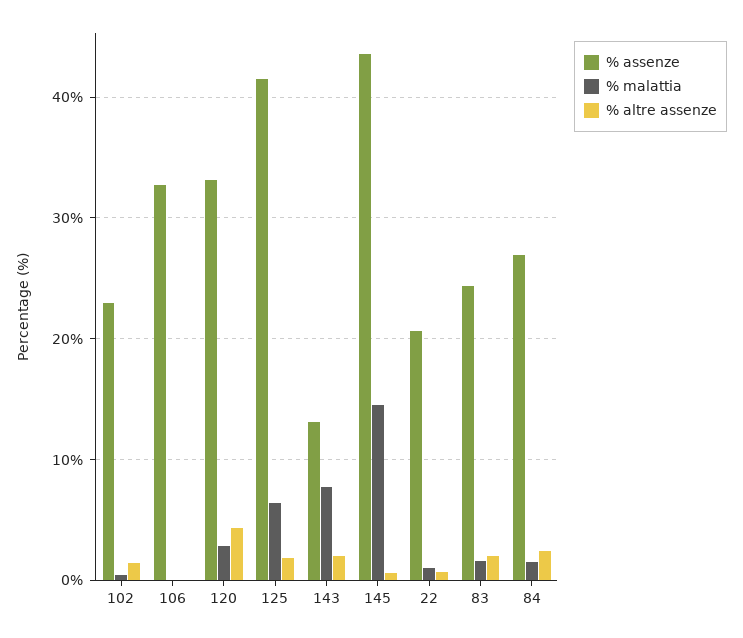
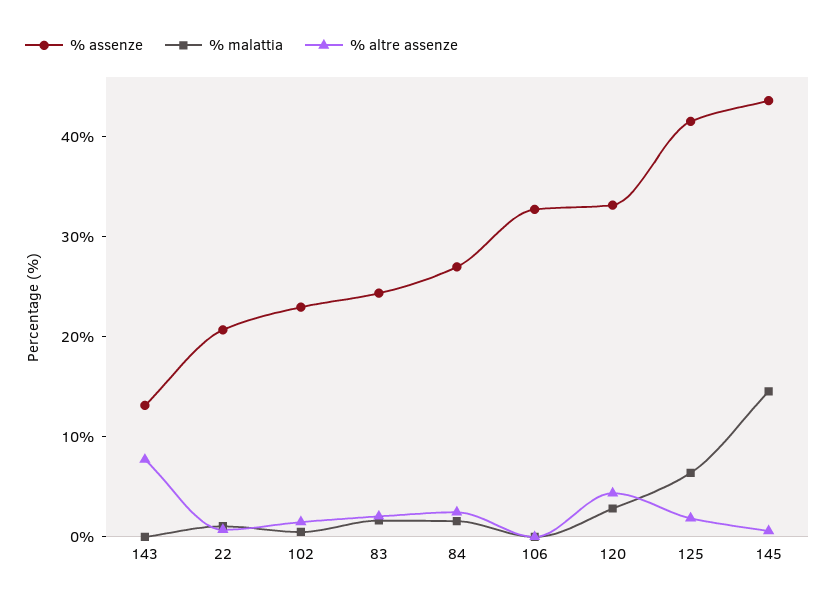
  {
    "% assenze": {
      "102": 23,
      "106": 33,
      "120": 33,
      "125": 42,
      "143": 13,
      "145": 44,
      "22": 21,
      "83": 24,
      "84": 27
    },
    "% malattia": {
      "102": 0,
      "106": 0,
      "120": 3,
      "125": 6,
-     "143": 8,
+     "143": 0,
      "145": 15,
      "22": 1,
      "83": 2,
      "84": 2
    },
    "% altre assenze": {
      "102": 1,
      "106": 0,
      "120": 4,
      "125": 2,
-     "143": 2,
+     "143": 8,
      "145": 1,
      "22": 1,
      "83": 2,
      "84": 2
    }
  }

